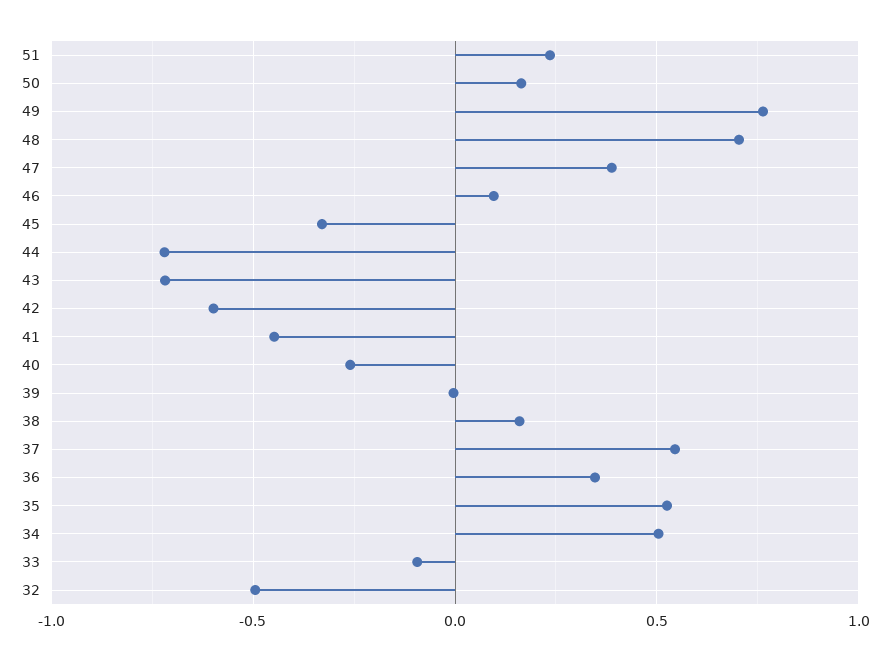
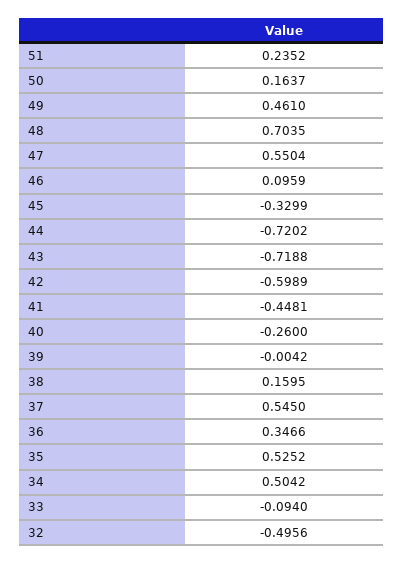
  {
    "51": 0.2352,
    "50": 0.1637,
-   "49": 0.75,
+   "49": 0.461,
    "48": 0.7035,
-   "47": 0.4,
+   "47": 0.5504,
    "46": 0.0959,
    "45": -0.3299,
    "44": -0.7202,
    "43": -0.7188,
    "42": -0.5989,
    "41": -0.4481,
    "40": -0.26,
    "39": -0.0042,
    "38": 0.1595,
    "37": 0.545,
    "36": 0.3466,
    "35": 0.5252,
    "34": 0.5042,
    "33": -0.094,
    "32": -0.4956
  }

